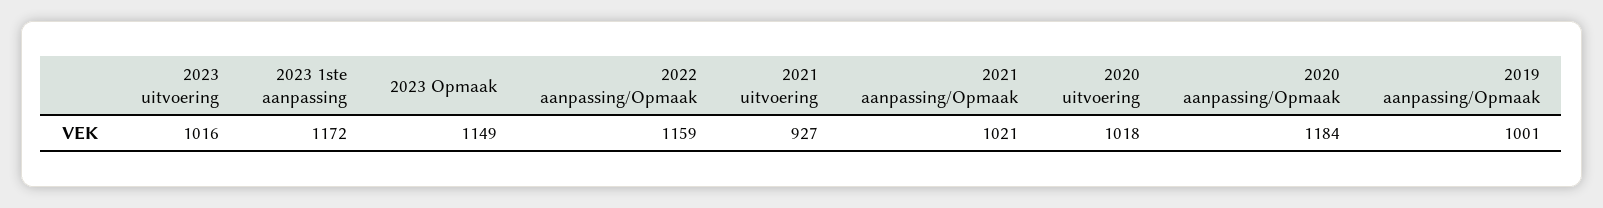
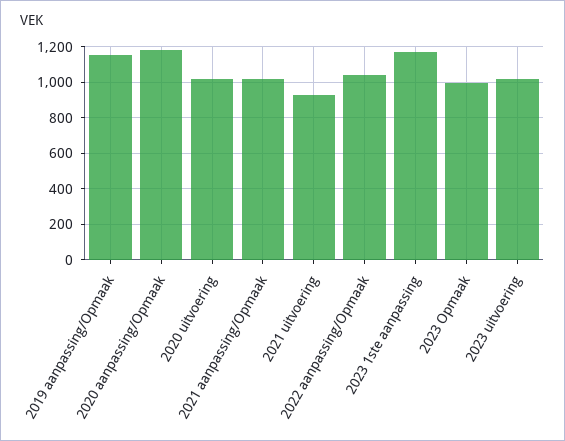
  {
    "2023 uitvoering": 1016,
    "2023 1ste aanpassing": 1172,
-   "2023 Opmaak": 1149,
+   "2023 Opmaak": 1000,
-   "2022 aanpassing/Opmaak": 1159,
+   "2022 aanpassing/Opmaak": 1050,
    "2021 uitvoering": 927,
    "2021 aanpassing/Opmaak": 1021,
    "2020 uitvoering": 1018,
    "2020 aanpassing/Opmaak": 1184,
-   "2019 aanpassing/Opmaak": 1001
+   "2019 aanpassing/Opmaak": 1150
  }

